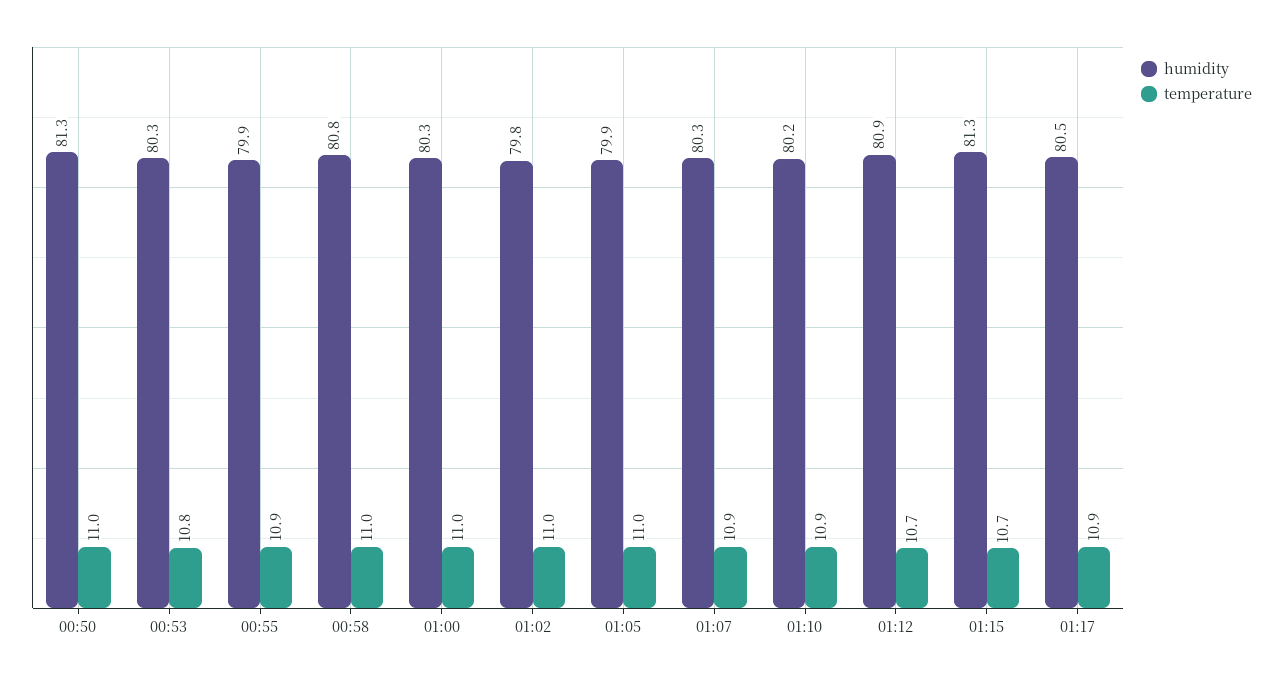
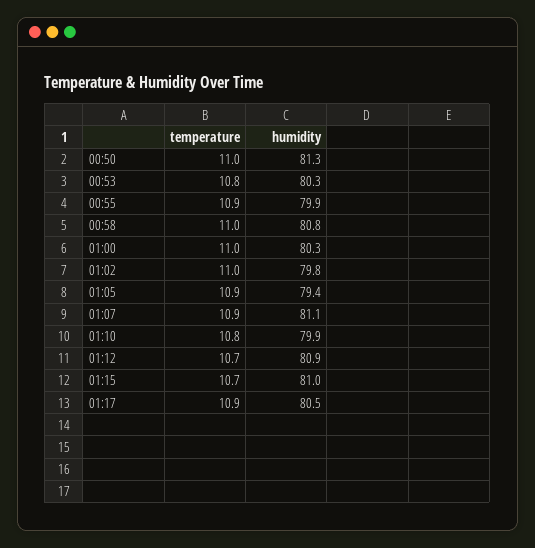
  {
    "humidity": {
      "00:50": 81.3,
      "00:53": 80.3,
      "00:55": 79.9,
      "00:58": 80.8,
      "01:00": 80.3,
      "01:02": 79.8,
-     "01:05": 79.9,
+     "01:05": 79.4,
-     "01:07": 80.3,
+     "01:07": 81.1,
-     "01:10": 80.2,
+     "01:10": 79.9,
      "01:12": 80.9,
-     "01:15": 81.3,
+     "01:15": 81,
      "01:17": 80.5
    },
    "temperature": {
      "00:50": 11,
      "00:53": 10.8,
      "00:55": 10.9,
      "00:58": 11,
      "01:00": 11,
      "01:02": 11,
-     "01:05": 11,
+     "01:05": 10.9,
      "01:07": 10.9,
-     "01:10": 10.9,
+     "01:10": 10.8,
      "01:12": 10.7,
      "01:15": 10.7,
      "01:17": 10.9
    }
  }

